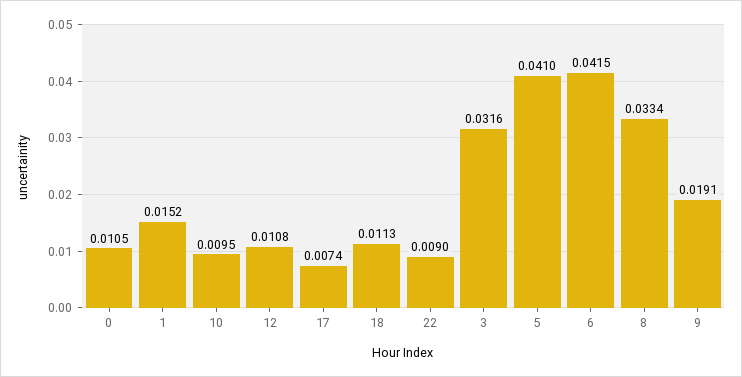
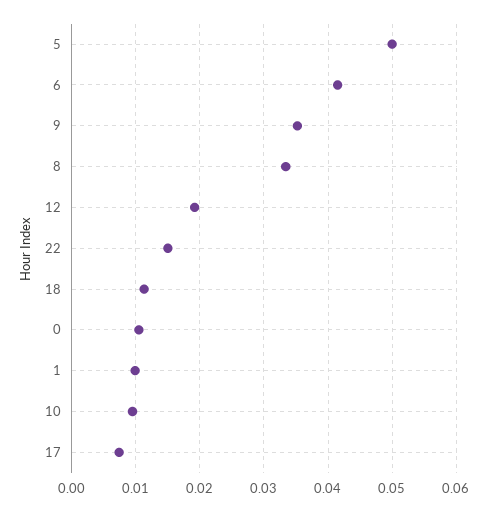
  {
    "0": 0.0105,
-   "1": 0.0152,
+   "1": 0.01,
    "10": 0.0095,
-   "12": 0.0108,
+   "12": 0.019,
    "17": 0.0074,
    "18": 0.0113,
-   "22": 0.009,
+   "22": 0.015,
-   "3": 0.0316,
-   "5": 0.041,
+   "5": 0.05,
    "6": 0.0415,
    "8": 0.0334,
-   "9": 0.0191
+   "9": 0.035
  }

